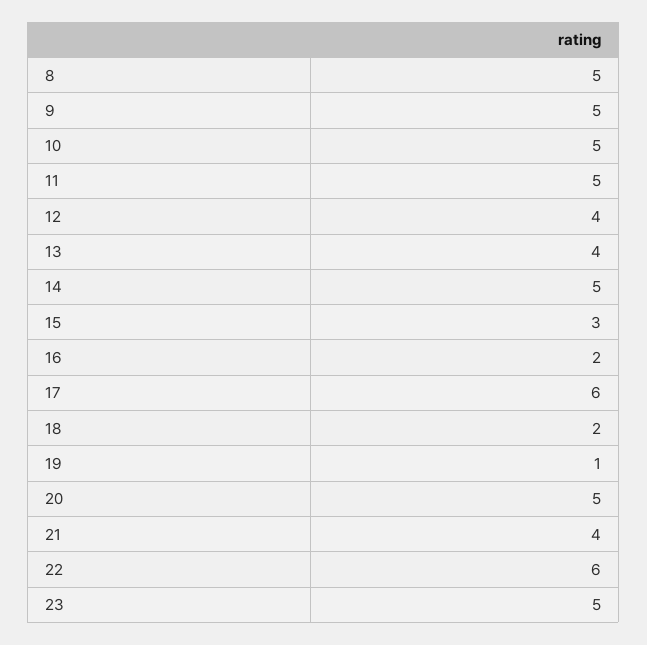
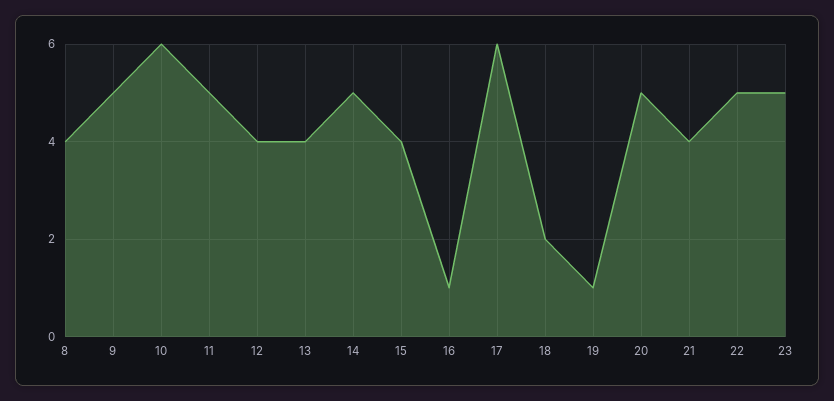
  {
-   "8": 5,
+   "8": 4,
    "9": 5,
-   "10": 5,
+   "10": 6,
    "11": 5,
    "12": 4,
    "13": 4,
    "14": 5,
-   "15": 3,
+   "15": 4,
-   "16": 2,
+   "16": 1,
    "17": 6,
    "18": 2,
    "19": 1,
    "20": 5,
    "21": 4,
-   "22": 6,
+   "22": 5,
    "23": 5
  }

